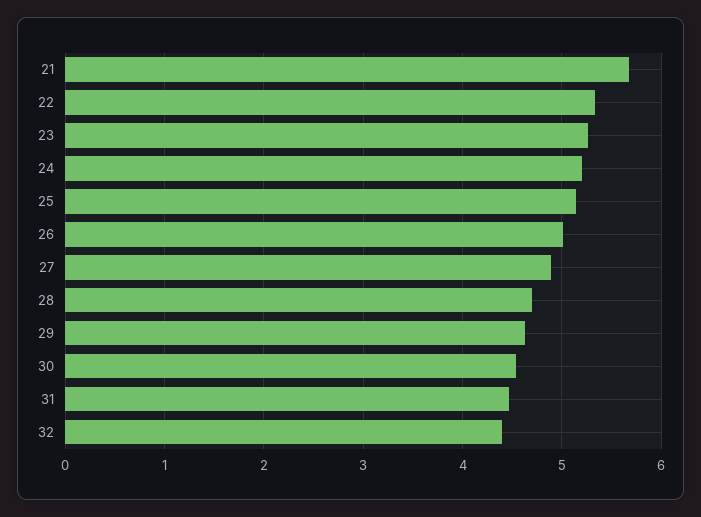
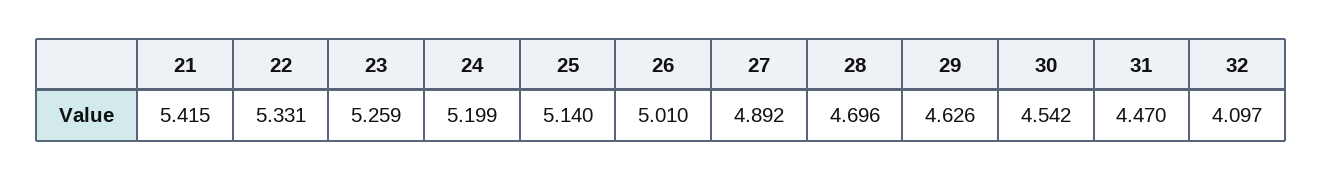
  {
-   "21": 5.7,
+   "21": 5.415,
    "22": 5.331,
    "23": 5.259,
    "24": 5.199,
    "25": 5.14,
    "26": 5.01,
    "27": 4.892,
    "28": 4.696,
    "29": 4.626,
    "30": 4.542,
    "31": 4.47,
-   "32": 4.4
+   "32": 4.097
  }

